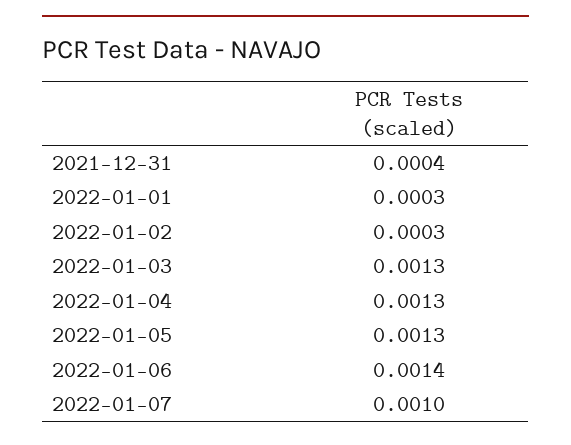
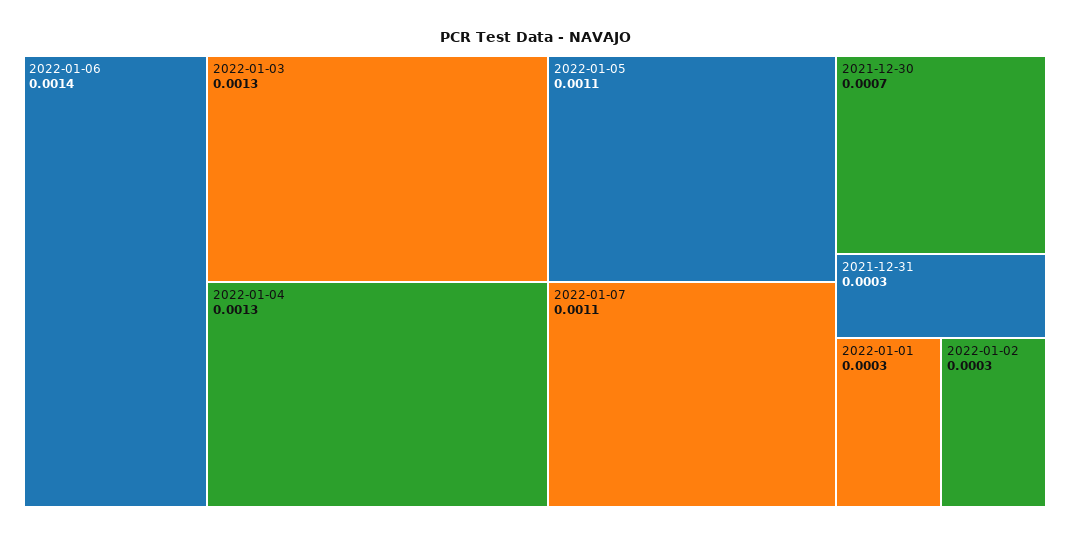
  {
-   "2021-12-31": 0.0004,
+   "2021-12-31": 0.0003,
    "2022-01-01": 0.0003,
    "2022-01-02": 0.0003,
    "2022-01-03": 0.0013,
    "2022-01-04": 0.0013,
-   "2022-01-05": 0.0013,
+   "2022-01-05": 0.0011,
    "2022-01-06": 0.0014,
-   "2022-01-07": 0.001
+   "2022-01-07": 0.0011,
+   "2021-12-30": 0.0007
  }

